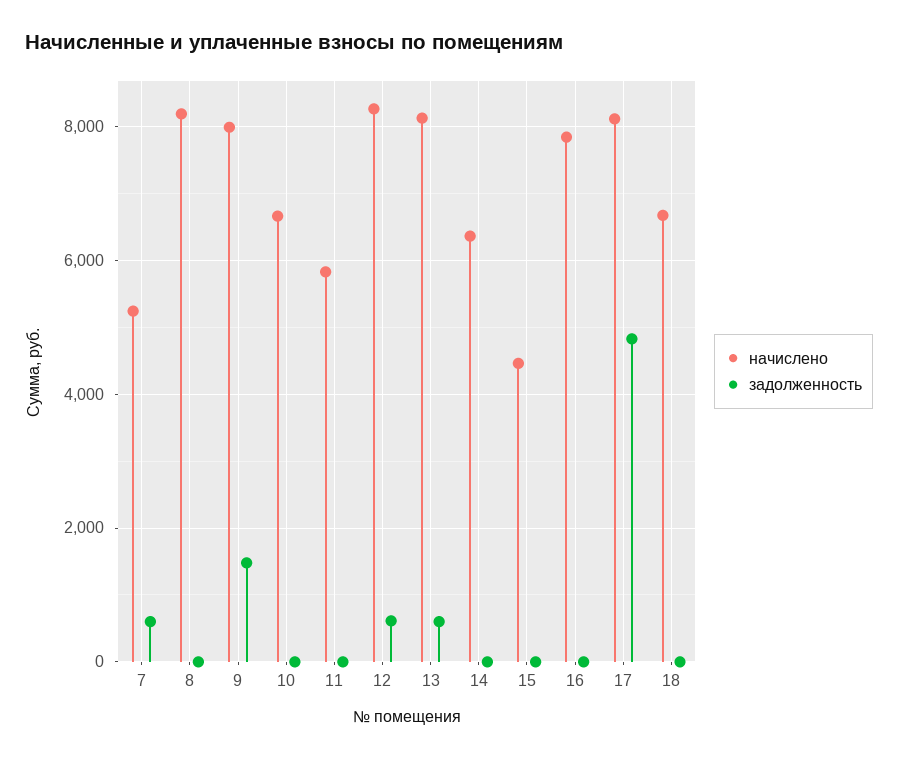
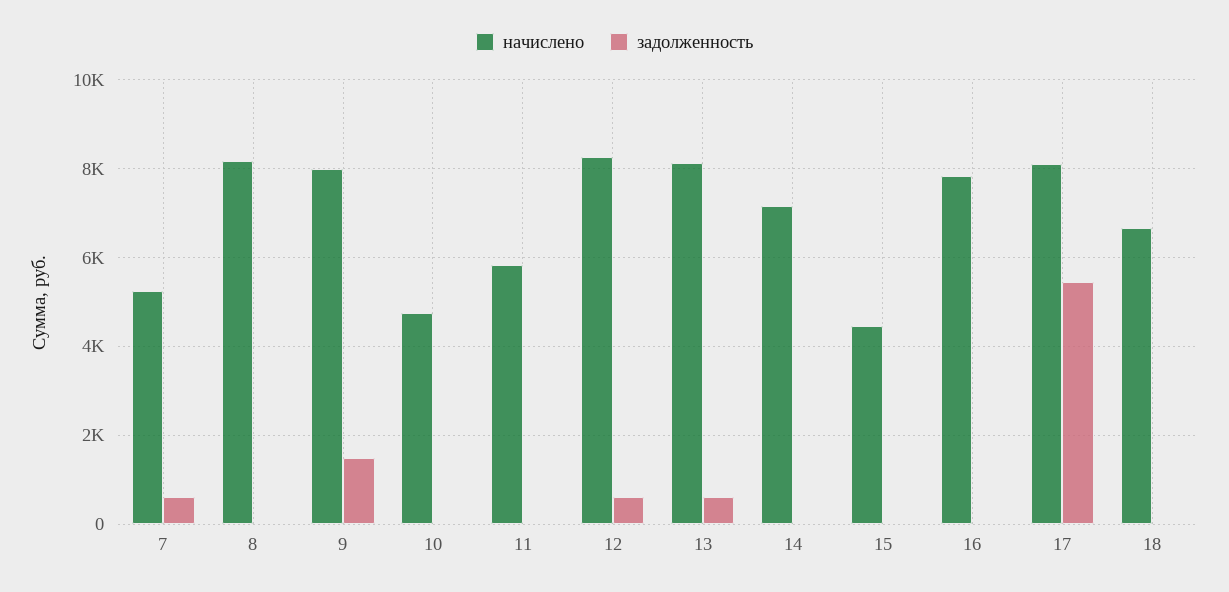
  {
    "начислено": {
      "7": 5200,
      "8": 8200,
      "9": 8000,
-     "10": 6600,
+     "10": 4800,
      "11": 5800,
      "12": 8200,
      "13": 8200,
-     "14": 6400,
+     "14": 7200,
      "15": 4400,
      "16": 7800,
      "17": 8200,
      "18": 6600
    },
    "задолженность": {
      "7": 600,
      "8": 0,
      "9": 1400,
      "10": 0,
      "11": 0,
      "12": 600,
      "13": 600,
      "14": 0,
      "15": 0,
      "16": 0,
-     "17": 4800,
+     "17": 5400,
      "18": 0
    }
  }

